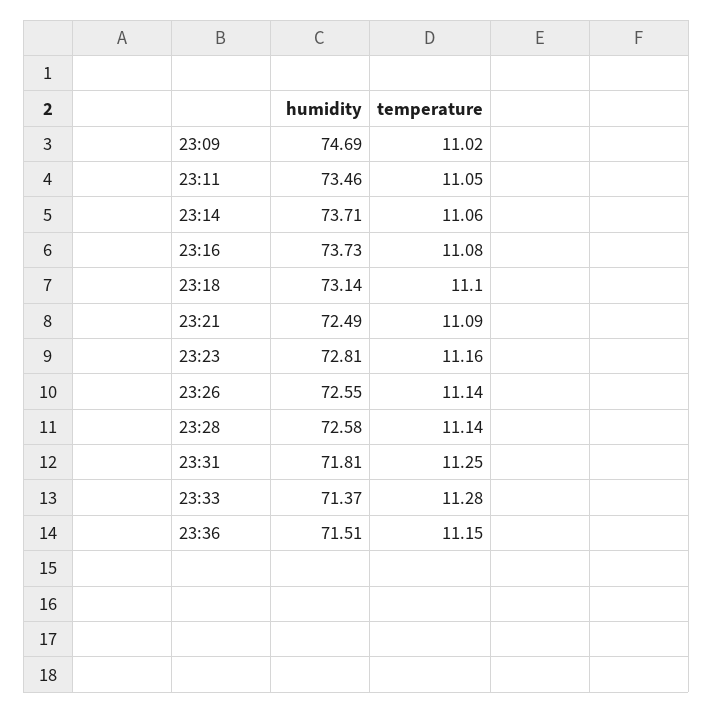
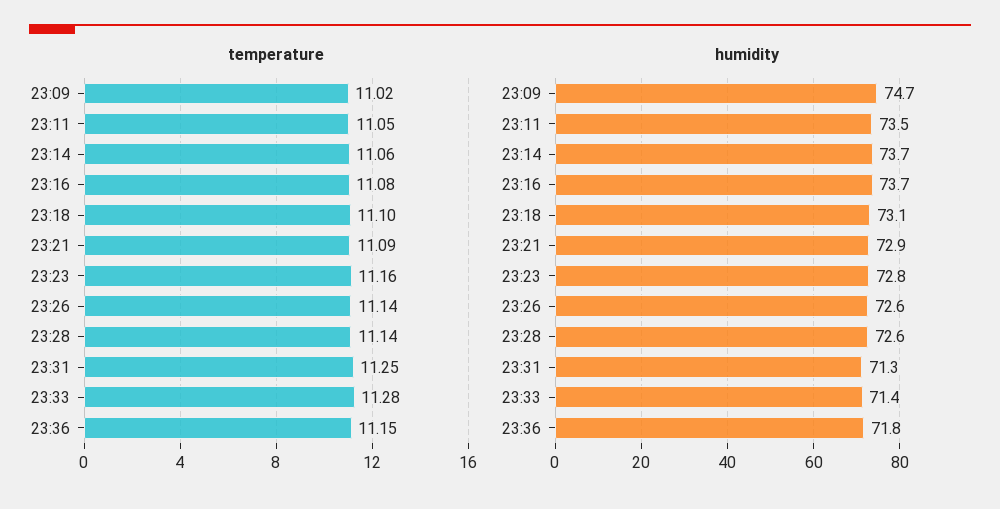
  {
    "humidity": {
      "23:09": 74.69,
      "23:11": 73.46,
      "23:14": 73.71,
      "23:16": 73.73,
      "23:18": 73.14,
-     "23:21": 72.49,
+     "23:21": 72.9,
      "23:23": 72.81,
      "23:26": 72.55,
      "23:28": 72.58,
-     "23:31": 71.81,
+     "23:31": 71.3,
      "23:33": 71.37,
-     "23:36": 71.51
+     "23:36": 71.8
    },
    "temperature": {
      "23:09": 11.02,
      "23:11": 11.05,
      "23:14": 11.06,
      "23:16": 11.08,
      "23:18": 11.1,
      "23:21": 11.09,
      "23:23": 11.16,
      "23:26": 11.14,
      "23:28": 11.14,
      "23:31": 11.25,
      "23:33": 11.28,
      "23:36": 11.15
    }
  }

